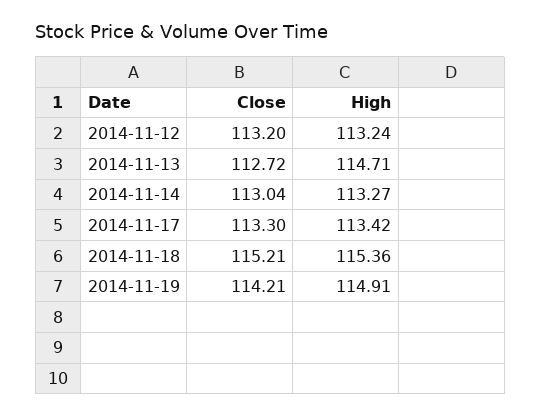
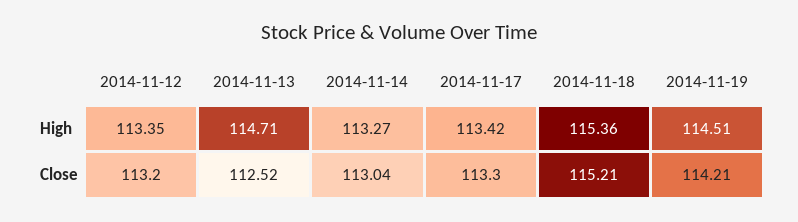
  {
    "Close": {
      "2014-11-12": 113.2,
-     "2014-11-13": 112.72,
+     "2014-11-13": 112.52,
      "2014-11-14": 113.04,
      "2014-11-17": 113.3,
      "2014-11-18": 115.21,
      "2014-11-19": 114.21
    },
    "High": {
-     "2014-11-12": 113.24,
+     "2014-11-12": 113.35,
      "2014-11-13": 114.71,
      "2014-11-14": 113.27,
      "2014-11-17": 113.42,
      "2014-11-18": 115.36,
-     "2014-11-19": 114.91
+     "2014-11-19": 114.51
    }
  }

